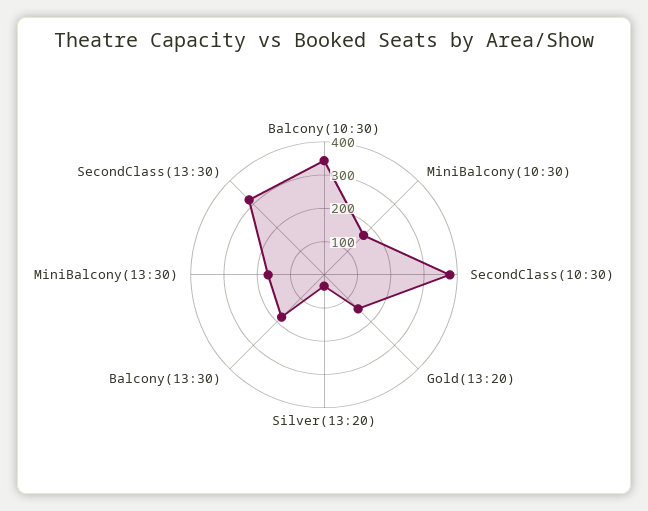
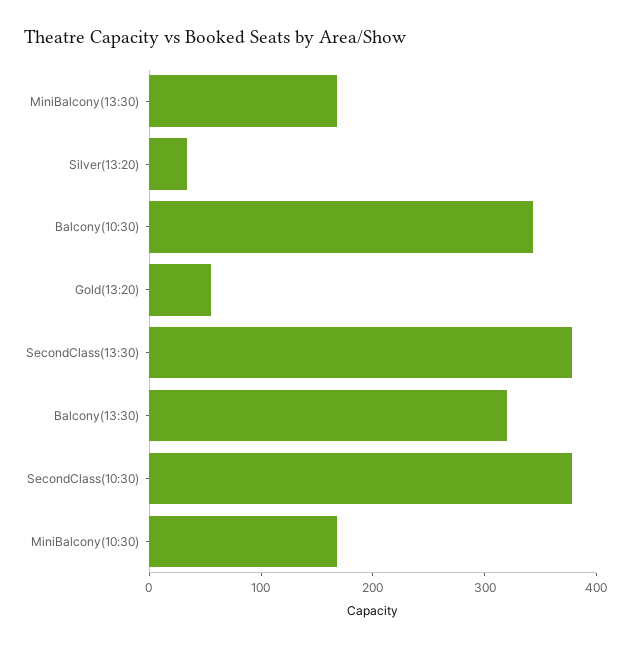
  {
    "Balcony(10:30)": 340,
    "MiniBalcony(10:30)": 160,
    "SecondClass(10:30)": 380,
-   "Gold(13:20)": 150,
+   "Gold(13:20)": 60,
    "Silver(13:20)": 40,
-   "Balcony(13:30)": 175,
+   "Balcony(13:30)": 320,
    "MiniBalcony(13:30)": 160,
-   "SecondClass(13:30)": 325
+   "SecondClass(13:30)": 380
  }

